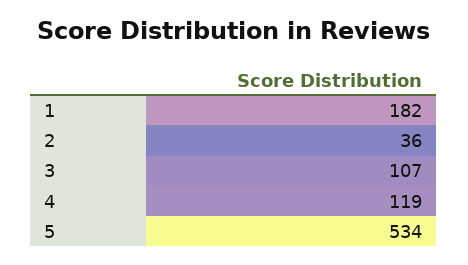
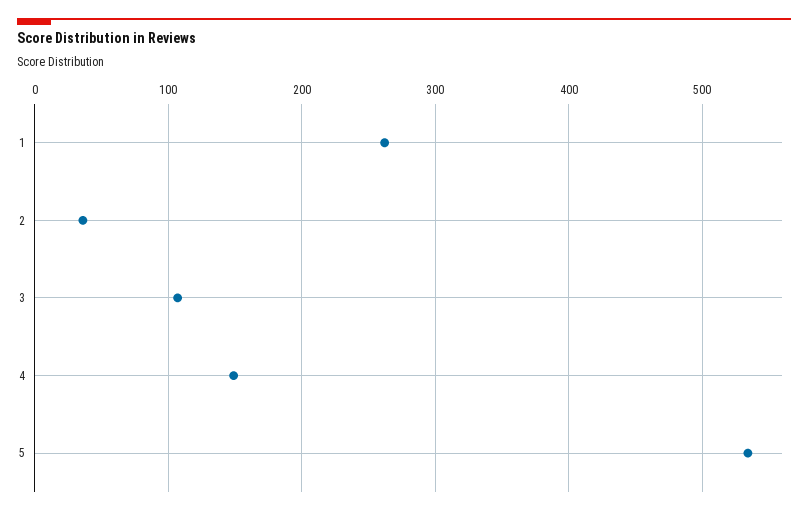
  {
-   "1": 182,
+   "1": 260,
    "2": 36,
    "3": 107,
-   "4": 119,
+   "4": 150,
    "5": 534
  }

